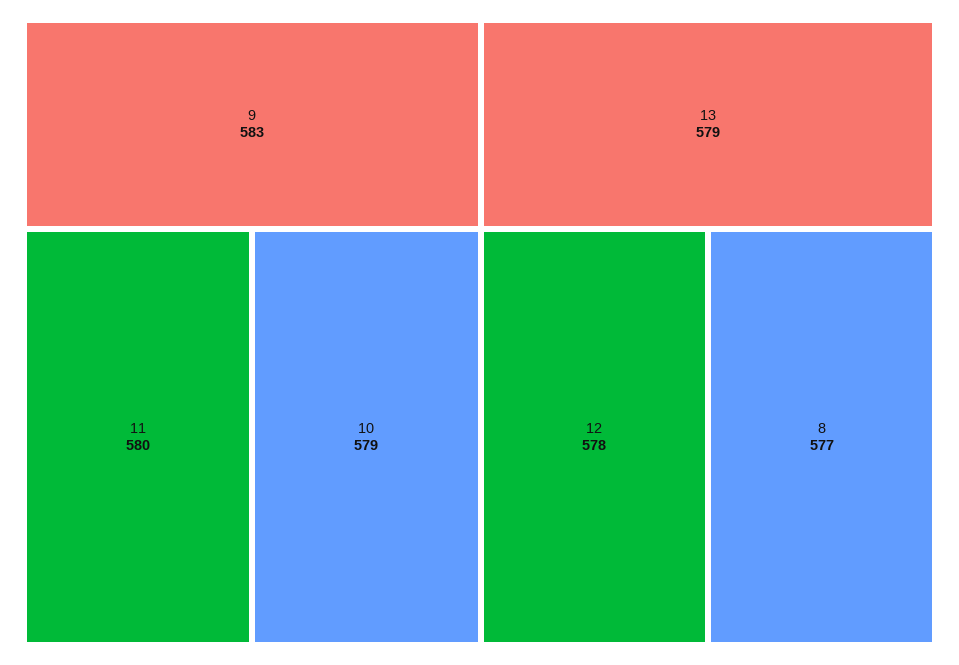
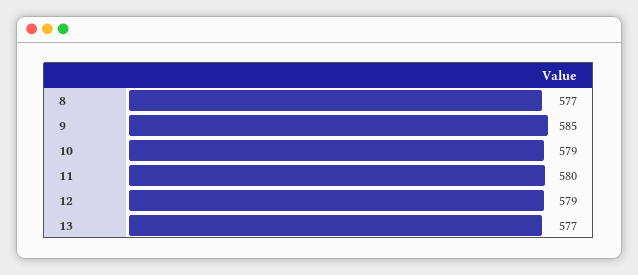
  {
-   "9": 583,
+   "9": 585,
    "11": 580,
    "10": 579,
-   "13": 579,
+   "13": 577,
-   "12": 578,
+   "12": 579,
    "8": 577
  }

